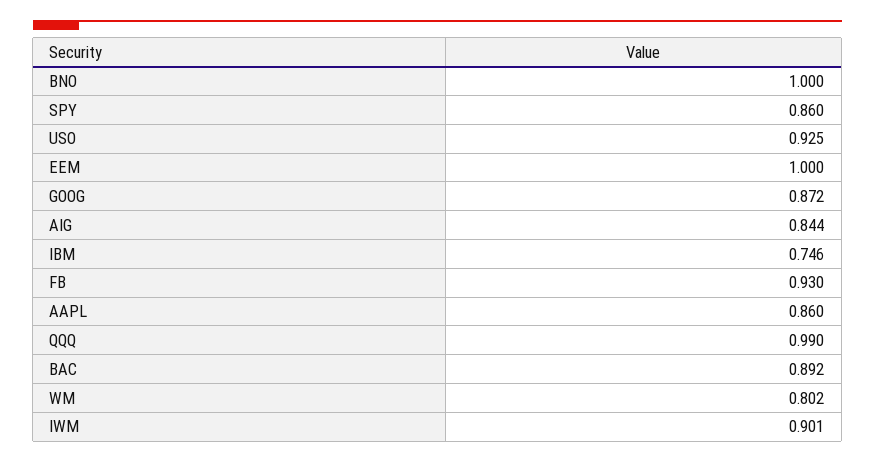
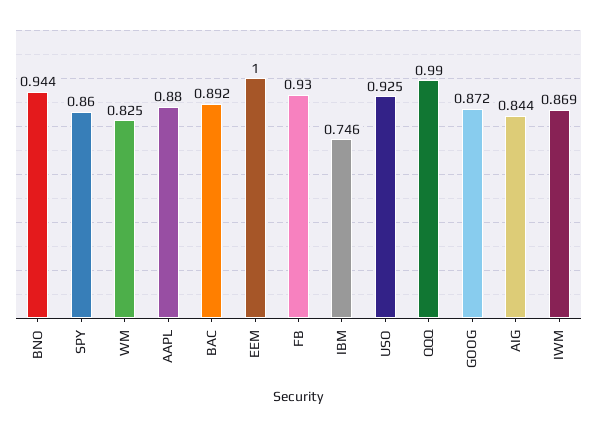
  {
-   "BNO": 1,
+   "BNO": 0.944,
    "SPY": 0.86,
    "USO": 0.925,
    "EEM": 1,
    "GOOG": 0.872,
    "AIG": 0.844,
    "IBM": 0.746,
    "FB": 0.93,
-   "AAPL": 0.86,
+   "AAPL": 0.88,
    "QQQ": 0.99,
    "BAC": 0.892,
-   "WM": 0.802,
+   "WM": 0.825,
-   "IWM": 0.901
+   "IWM": 0.869
  }

